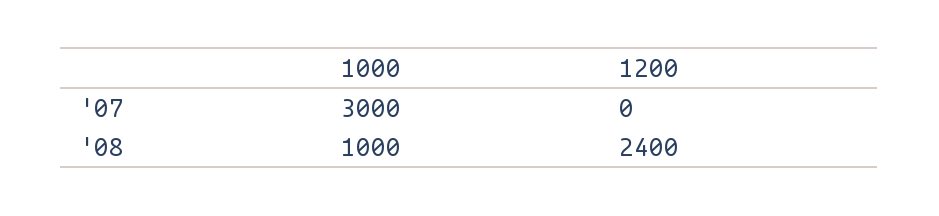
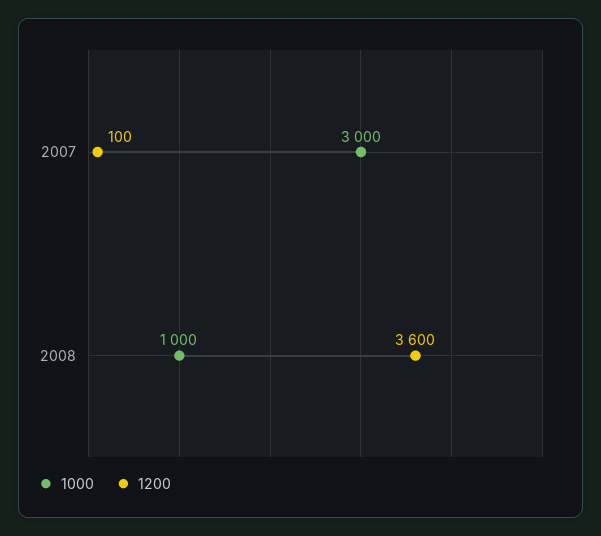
  {
    "1000": {
      "'07": 3000,
      "'08": 1000
    },
    "1200": {
-     "'07": 0,
+     "'07": 100,
-     "'08": 2400
+     "'08": 3600
    }
  }

